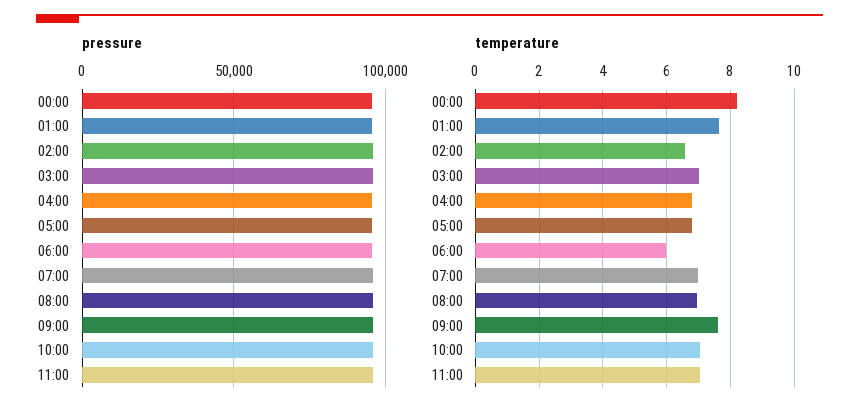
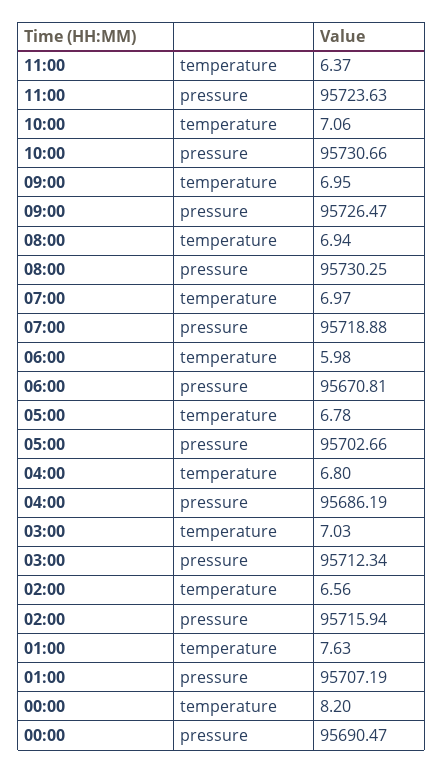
  {
    "pressure": {
      "00:00": 95690.47,
      "01:00": 95707.19,
      "02:00": 95715.94,
      "03:00": 95712.34,
      "04:00": 95686.19,
      "05:00": 95702.66,
      "06:00": 95670.81,
      "07:00": 95718.88,
      "08:00": 95730.25,
      "09:00": 95726.47,
      "10:00": 95730.66,
      "11:00": 95723.63
    },
    "temperature": {
      "00:00": 8.2,
      "01:00": 7.63,
      "02:00": 6.56,
      "03:00": 7.03,
      "04:00": 6.8,
      "05:00": 6.78,
      "06:00": 5.98,
      "07:00": 6.97,
      "08:00": 6.94,
-     "09:00": 7.6,
+     "09:00": 6.95,
      "10:00": 7.06,
-     "11:00": 7
+     "11:00": 6.37
    }
  }

